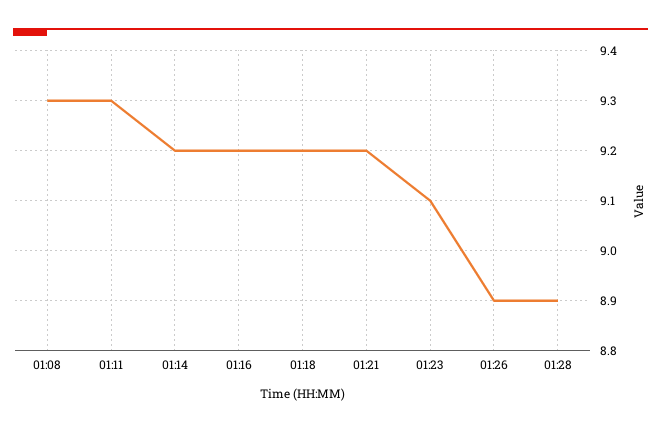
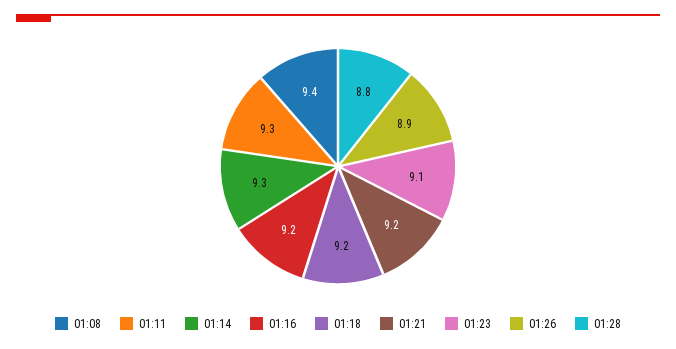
  {
-   "01:08": 9.3,
+   "01:08": 9.4,
    "01:11": 9.3,
-   "01:14": 9.2,
+   "01:14": 9.3,
    "01:16": 9.2,
    "01:18": 9.2,
    "01:21": 9.2,
    "01:23": 9.1,
    "01:26": 8.9,
-   "01:28": 8.9
+   "01:28": 8.8
  }

